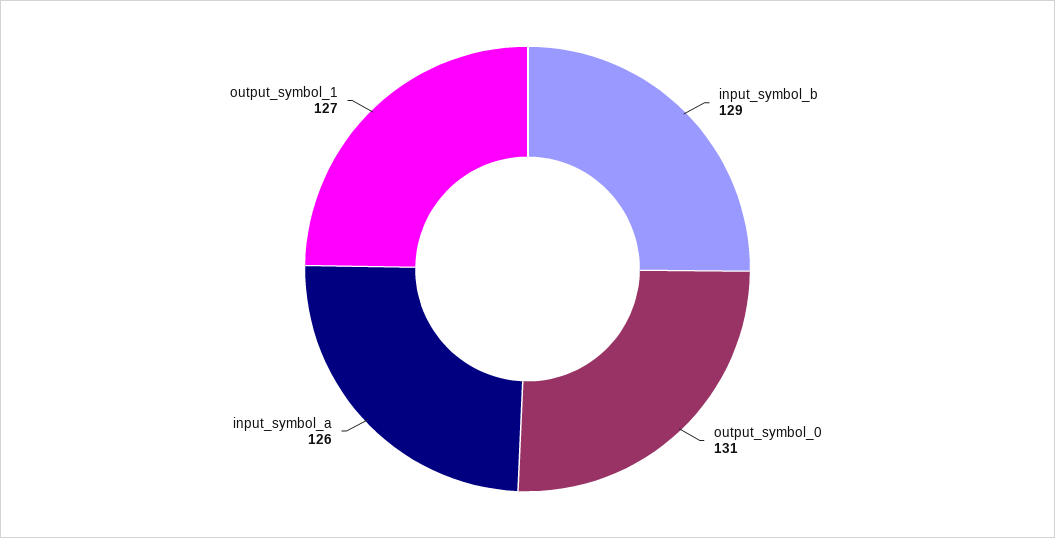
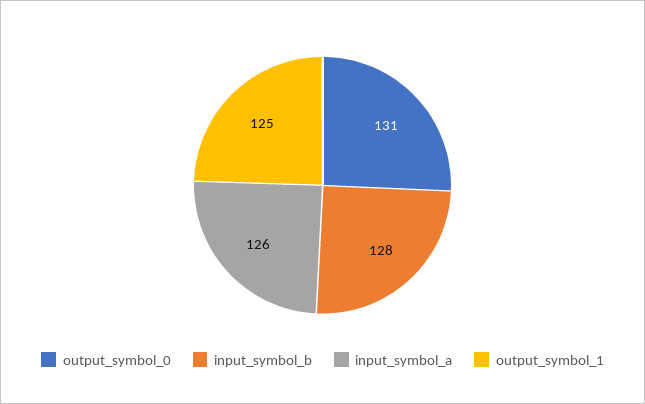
  {
-   "input_symbol_b": 129,
+   "input_symbol_b": 128,
    "output_symbol_0": 131,
    "input_symbol_a": 126,
-   "output_symbol_1": 127
+   "output_symbol_1": 125
  }

